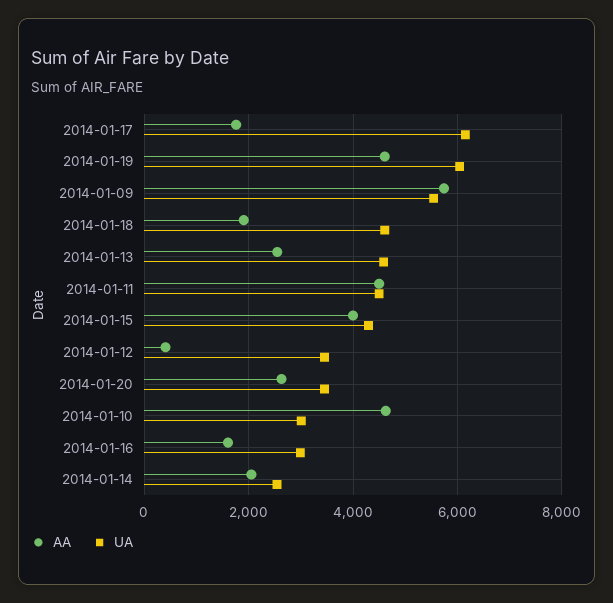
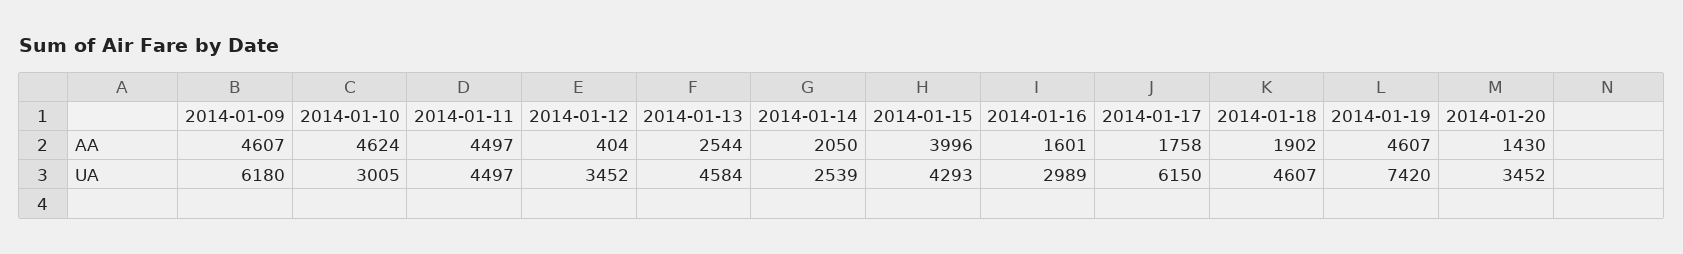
  {
    "AA": {
      "2014-01-17": 1758,
      "2014-01-19": 4607,
-     "2014-01-09": 5800,
+     "2014-01-09": 4607,
      "2014-01-18": 1902,
      "2014-01-13": 2544,
      "2014-01-11": 4497,
      "2014-01-15": 3996,
      "2014-01-12": 404,
-     "2014-01-20": 2600,
+     "2014-01-20": 1430,
      "2014-01-10": 4624,
      "2014-01-16": 1601,
      "2014-01-14": 2050
    },
    "UA": {
      "2014-01-17": 6150,
-     "2014-01-19": 6000,
+     "2014-01-19": 7420,
-     "2014-01-09": 5600,
+     "2014-01-09": 6180,
      "2014-01-18": 4607,
      "2014-01-13": 4584,
      "2014-01-11": 4497,
      "2014-01-15": 4293,
      "2014-01-12": 3452,
      "2014-01-20": 3452,
      "2014-01-10": 3005,
      "2014-01-16": 2989,
      "2014-01-14": 2539
    }
  }

